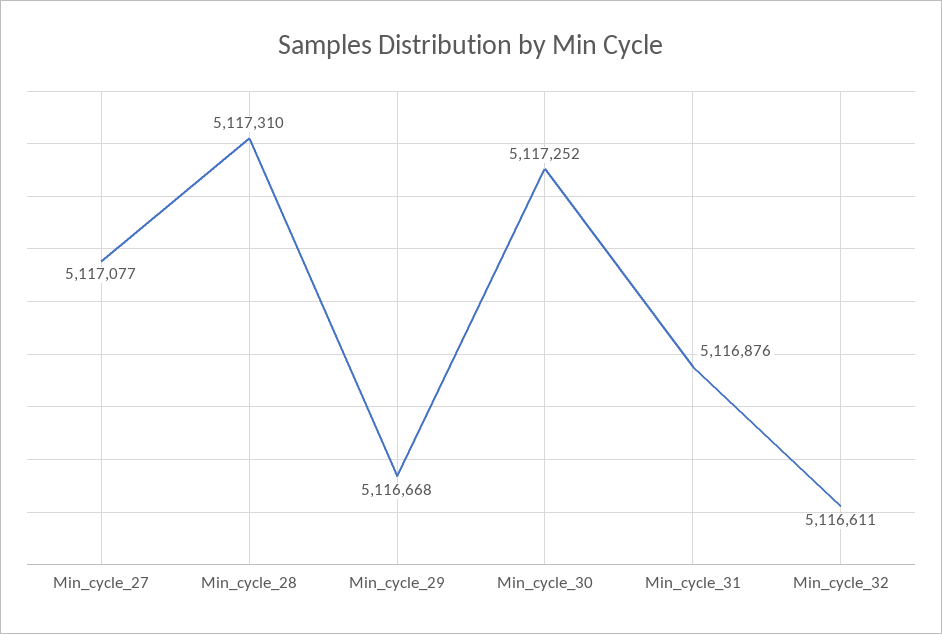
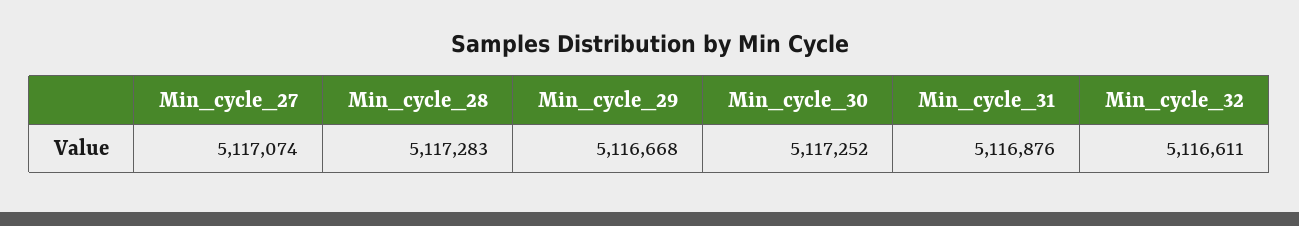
  {
-   "Min_cycle_27": 5117077,
+   "Min_cycle_27": 5117074,
-   "Min_cycle_28": 5117310,
+   "Min_cycle_28": 5117283,
    "Min_cycle_29": 5116668,
    "Min_cycle_30": 5117252,
    "Min_cycle_31": 5116876,
    "Min_cycle_32": 5116611
  }

